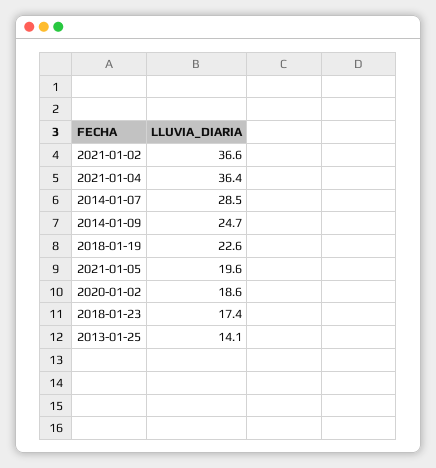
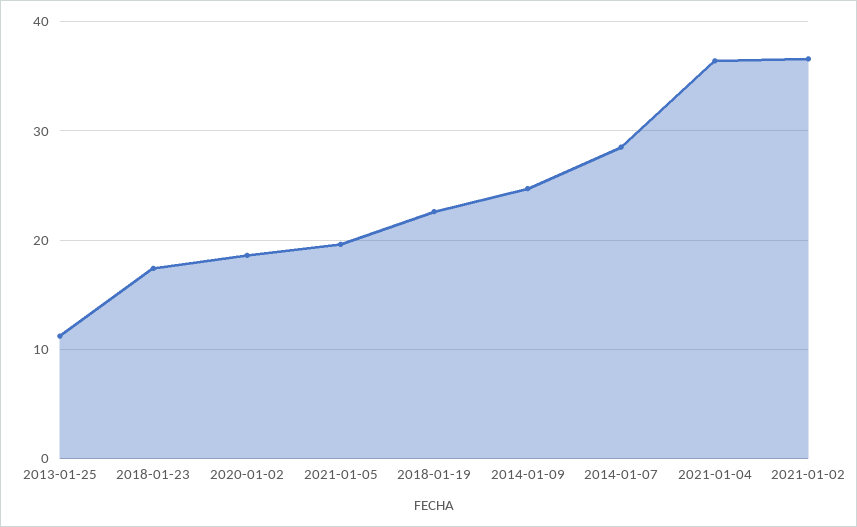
  {
    "2021-01-02": 36.6,
    "2021-01-04": 36.4,
    "2014-01-07": 28.5,
    "2014-01-09": 24.7,
    "2018-01-19": 22.6,
    "2021-01-05": 19.6,
    "2020-01-02": 18.6,
    "2018-01-23": 17.4,
-   "2013-01-25": 14.1
+   "2013-01-25": 11
  }

